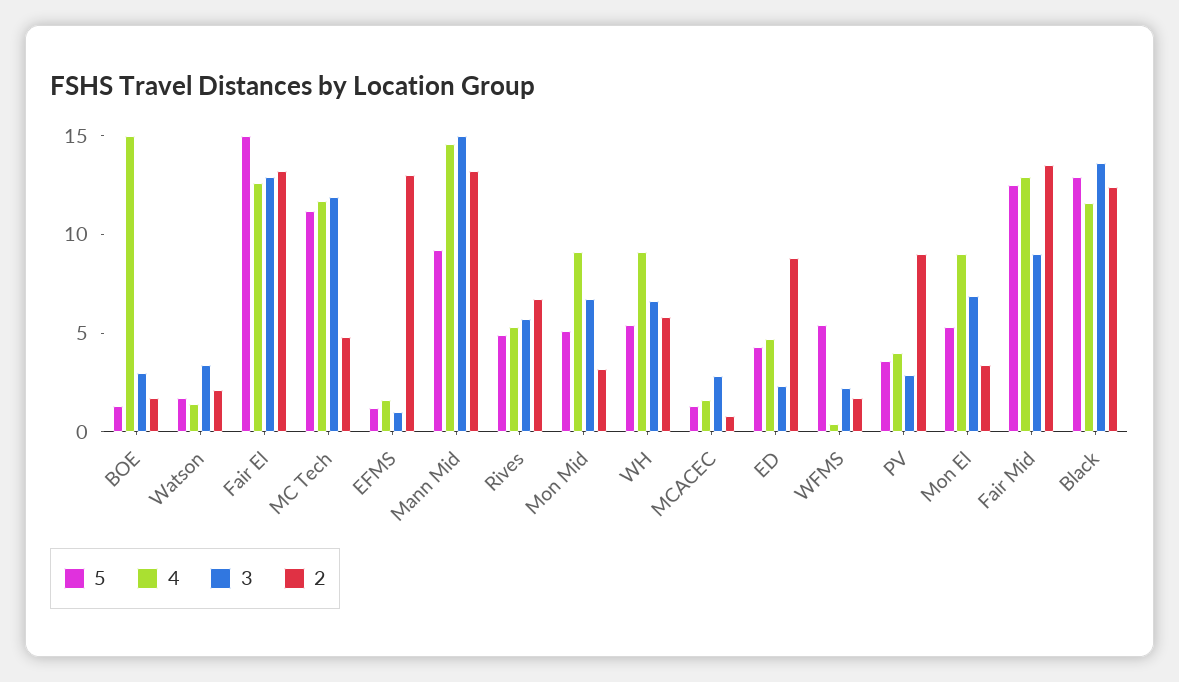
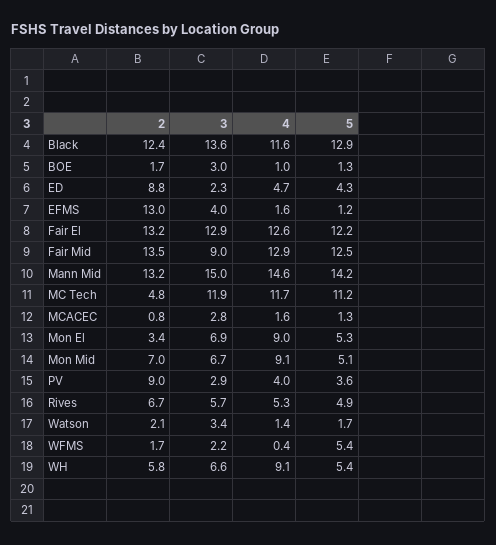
  {
    "5": {
      "BOE": 1.3,
      "Watson": 1.7,
-     "Fair El": 15,
+     "Fair El": 12.2,
      "MC Tech": 11.2,
      "EFMS": 1.2,
-     "Mann Mid": 9,
+     "Mann Mid": 14.2,
      "Rives": 4.9,
      "Mon Mid": 5.1,
      "WH": 5.4,
      "MCACEC": 1.3,
      "ED": 4.3,
      "WFMS": 5.4,
      "PV": 3.6,
      "Mon El": 5.3,
      "Fair Mid": 12.5,
      "Black": 12.9
    },
    "4": {
-     "BOE": 15,
+     "BOE": 1,
      "Watson": 1.4,
      "Fair El": 12.6,
      "MC Tech": 11.7,
      "EFMS": 1.6,
      "Mann Mid": 14.6,
      "Rives": 5.3,
      "Mon Mid": 9.1,
      "WH": 9.1,
      "MCACEC": 1.6,
      "ED": 4.7,
      "WFMS": 0.4,
      "PV": 4,
      "Mon El": 9,
      "Fair Mid": 12.9,
      "Black": 11.6
    },
    "3": {
      "BOE": 3,
      "Watson": 3.4,
      "Fair El": 12.9,
      "MC Tech": 11.9,
-     "EFMS": 1,
+     "EFMS": 4,
      "Mann Mid": 15,
      "Rives": 5.7,
      "Mon Mid": 6.7,
      "WH": 6.6,
      "MCACEC": 2.8,
      "ED": 2.3,
      "WFMS": 2.2,
      "PV": 2.9,
      "Mon El": 6.9,
      "Fair Mid": 9,
      "Black": 13.6
    },
    "2": {
      "BOE": 1.7,
      "Watson": 2.1,
      "Fair El": 13.2,
      "MC Tech": 4.8,
      "EFMS": 13,
      "Mann Mid": 13.2,
      "Rives": 6.7,
-     "Mon Mid": 3,
+     "Mon Mid": 7,
      "WH": 5.8,
      "MCACEC": 0.8,
      "ED": 8.8,
      "WFMS": 1.7,
      "PV": 9,
      "Mon El": 3.4,
      "Fair Mid": 13.5,
      "Black": 12.4
    }
  }

